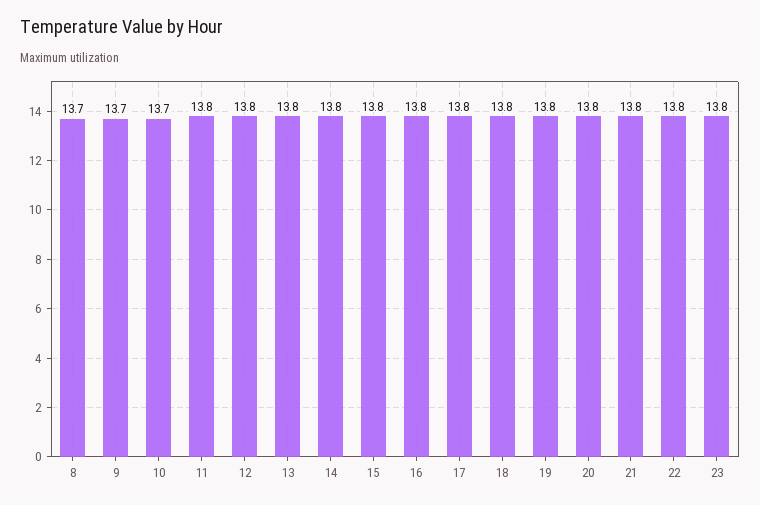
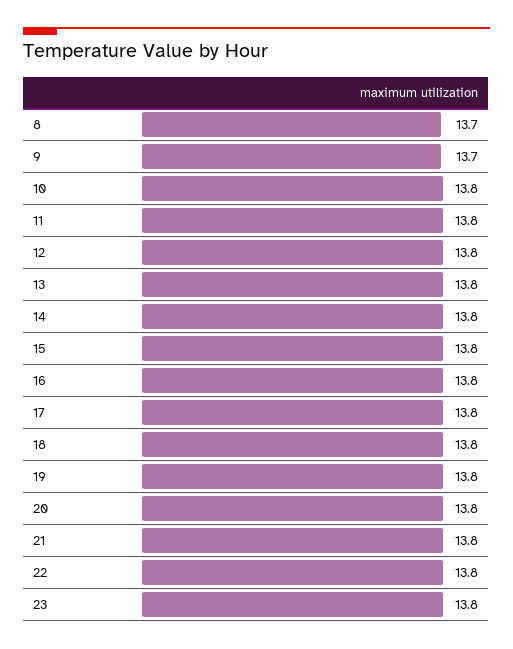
  {
    "8": 13.7,
    "9": 13.7,
-   "10": 13.7,
+   "10": 13.8,
    "11": 13.8,
    "12": 13.8,
    "13": 13.8,
    "14": 13.8,
    "15": 13.8,
    "16": 13.8,
    "17": 13.8,
    "18": 13.8,
    "19": 13.8,
    "20": 13.8,
    "21": 13.8,
    "22": 13.8,
    "23": 13.8
  }

